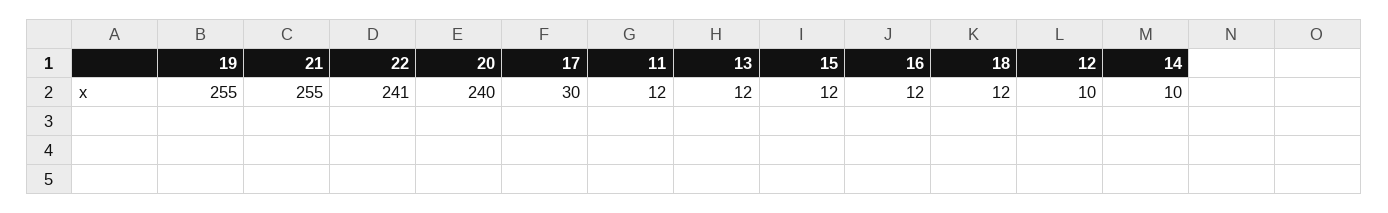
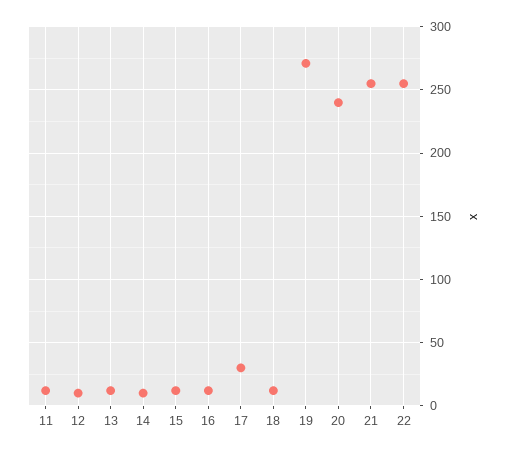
  {
-   "19": 255,
+   "19": 270,
    "21": 255,
-   "22": 241,
+   "22": 255,
    "20": 240,
    "17": 30,
    "11": 12,
    "13": 12,
    "15": 12,
    "16": 12,
    "18": 12,
    "12": 10,
    "14": 10
  }

